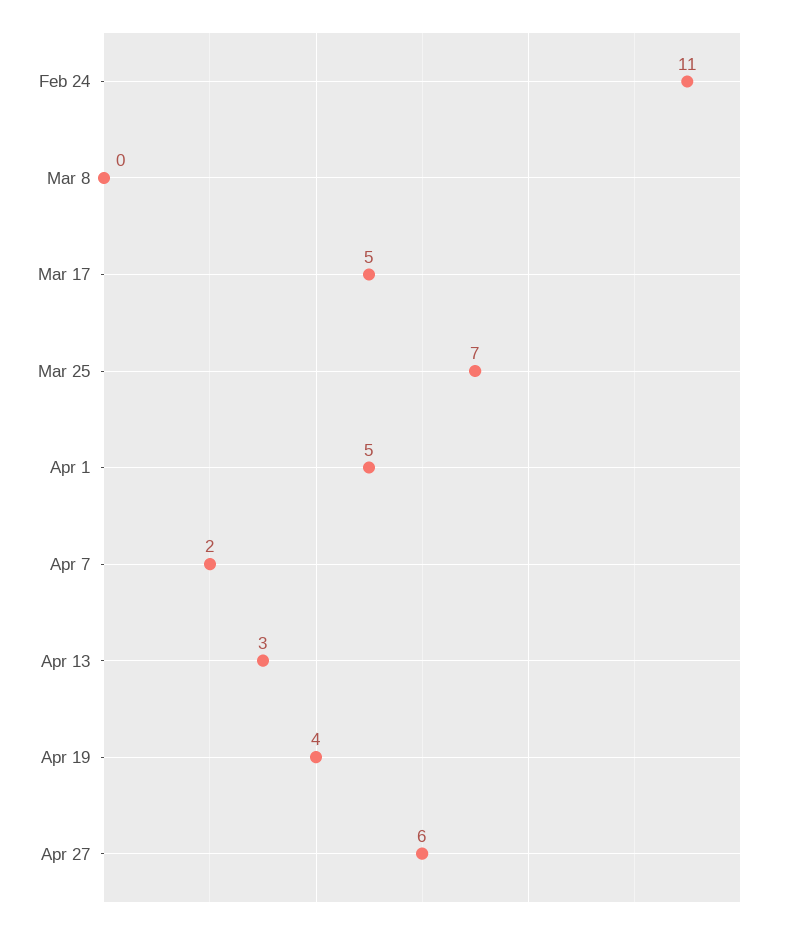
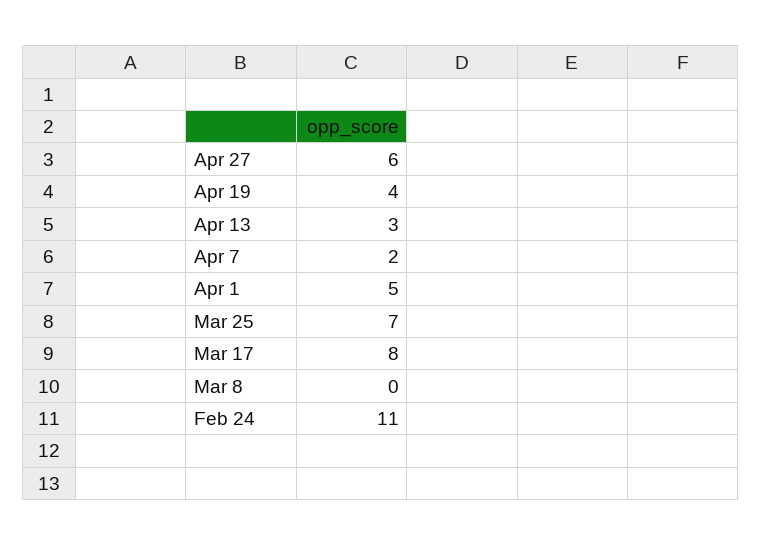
  {
    "Feb 24": 11,
    "Mar 8": 0,
-   "Mar 17": 5,
+   "Mar 17": 8,
    "Mar 25": 7,
    "Apr 1": 5,
    "Apr 7": 2,
    "Apr 13": 3,
    "Apr 19": 4,
    "Apr 27": 6
  }

